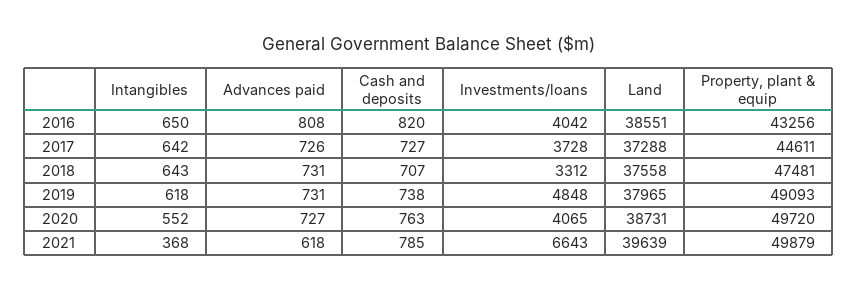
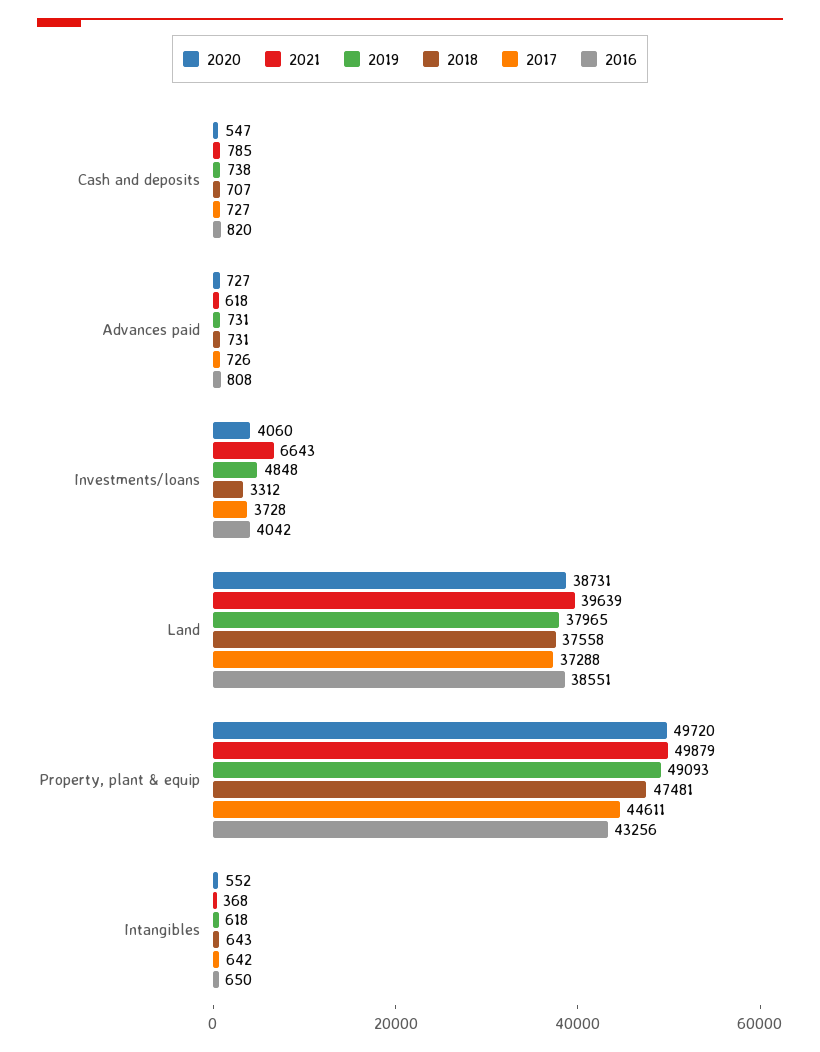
  {
    "2016": {
      "Intangibles": 650,
      "Advances paid": 808,
      "Cash and deposits": 820,
      "Investments/loans": 4042,
      "Land": 38551,
      "Property, plant & equip": 43256
    },
    "2017": {
      "Intangibles": 642,
      "Advances paid": 726,
      "Cash and deposits": 727,
      "Investments/loans": 3728,
      "Land": 37288,
      "Property, plant & equip": 44611
    },
    "2018": {
      "Intangibles": 643,
      "Advances paid": 731,
      "Cash and deposits": 707,
      "Investments/loans": 3312,
      "Land": 37558,
      "Property, plant & equip": 47481
    },
    "2019": {
      "Intangibles": 618,
      "Advances paid": 731,
      "Cash and deposits": 738,
      "Investments/loans": 4848,
      "Land": 37965,
      "Property, plant & equip": 49093
    },
    "2020": {
      "Intangibles": 552,
      "Advances paid": 727,
-     "Cash and deposits": 763,
+     "Cash and deposits": 547,
-     "Investments/loans": 4065,
+     "Investments/loans": 4060,
      "Land": 38731,
      "Property, plant & equip": 49720
    },
    "2021": {
      "Intangibles": 368,
      "Advances paid": 618,
      "Cash and deposits": 785,
      "Investments/loans": 6643,
      "Land": 39639,
      "Property, plant & equip": 49879
    }
  }

